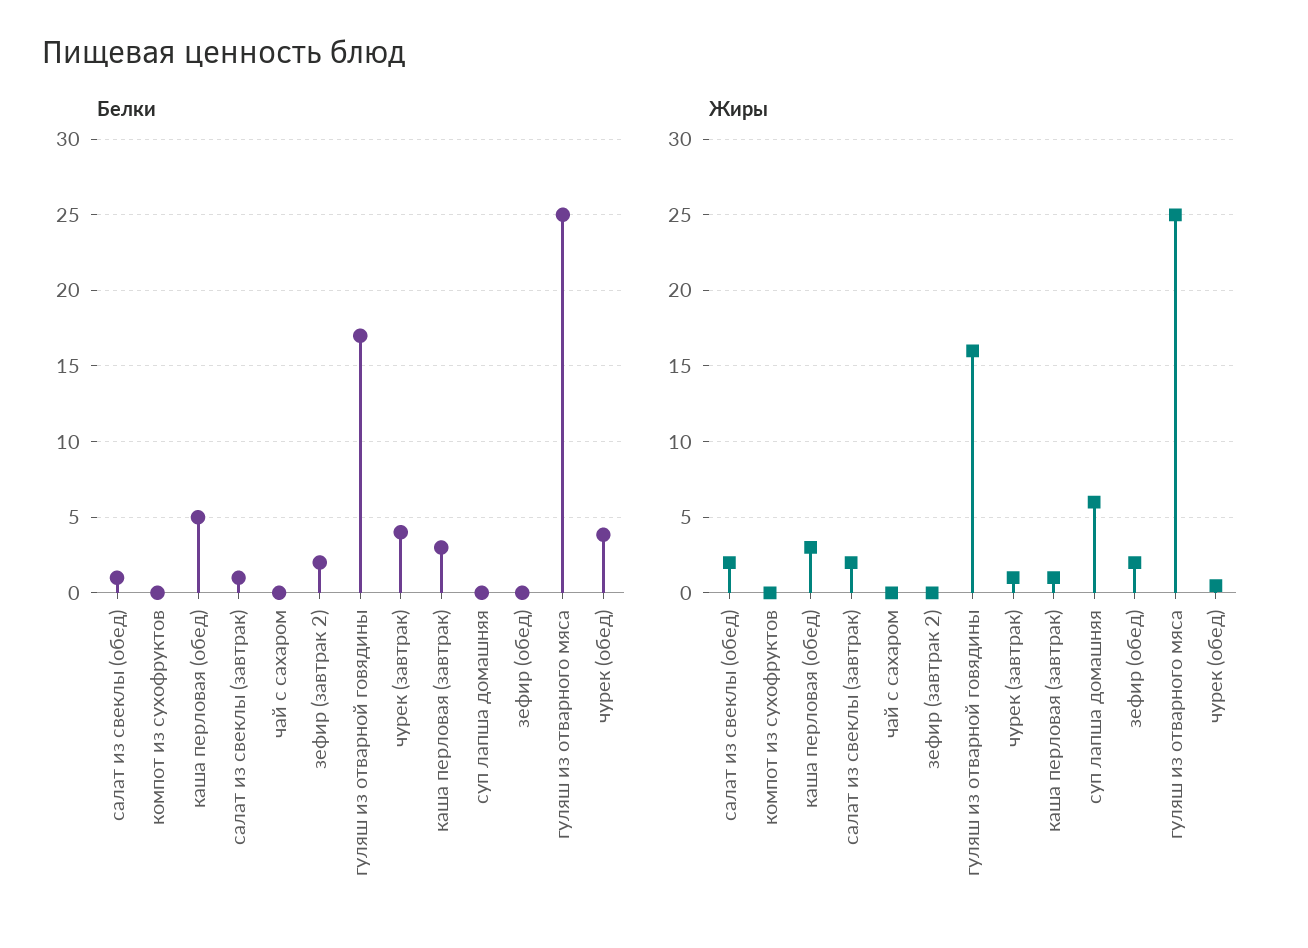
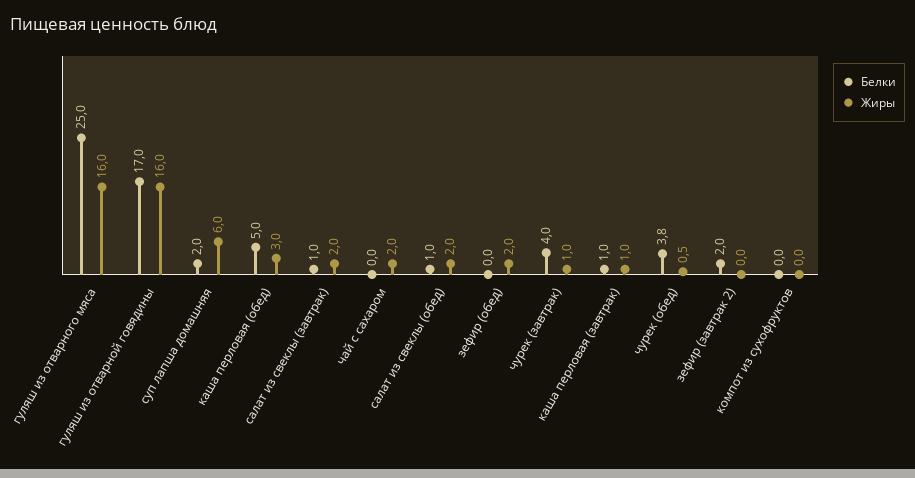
  {
    "Белки": {
      "салат из свеклы (обед)": 1,
      "компот из сухофруктов": 0,
      "каша перловая (обед)": 5,
      "салат из свеклы (завтрак)": 1,
      "чай с сахаром": 0,
      "зефир (завтрак 2)": 2,
      "гуляш из отварной говядины": 17,
      "чурек (завтрак)": 4,
-     "каша перловая (завтрак)": 3,
+     "каша перловая (завтрак)": 1,
-     "суп лапша домашняя": 0,
+     "суп лапша домашняя": 2,
      "зефир (обед)": 0,
      "гуляш из отварного мяса": 25,
      "чурек (обед)": 3.8
    },
    "Жиры": {
      "салат из свеклы (обед)": 2,
      "компот из сухофруктов": 0,
      "каша перловая (обед)": 3,
      "салат из свеклы (завтрак)": 2,
-     "чай с сахаром": 0,
+     "чай с сахаром": 2,
      "зефир (завтрак 2)": 0,
      "гуляш из отварной говядины": 16,
      "чурек (завтрак)": 1,
      "каша перловая (завтрак)": 1,
      "суп лапша домашняя": 6,
      "зефир (обед)": 2,
-     "гуляш из отварного мяса": 25,
+     "гуляш из отварного мяса": 16,
      "чурек (обед)": 0.5
    }
  }

